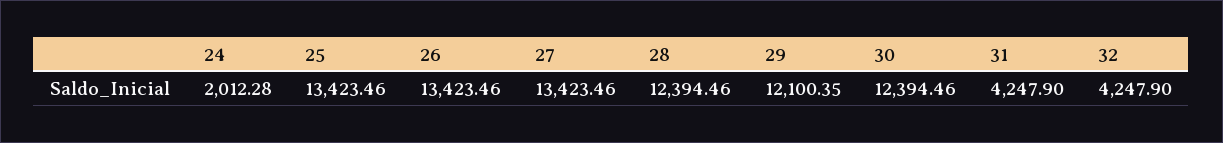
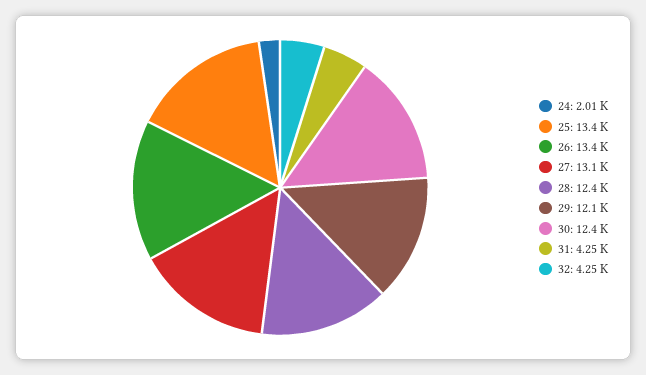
  {
    "24": 2012.28,
    "25": 13423.46,
    "26": 13423.46,
-   "27": 13423.46,
+   "27": 13100,
    "28": 12394.46,
    "29": 12100.35,
    "30": 12394.46,
    "31": 4247.9,
    "32": 4247.9
  }

